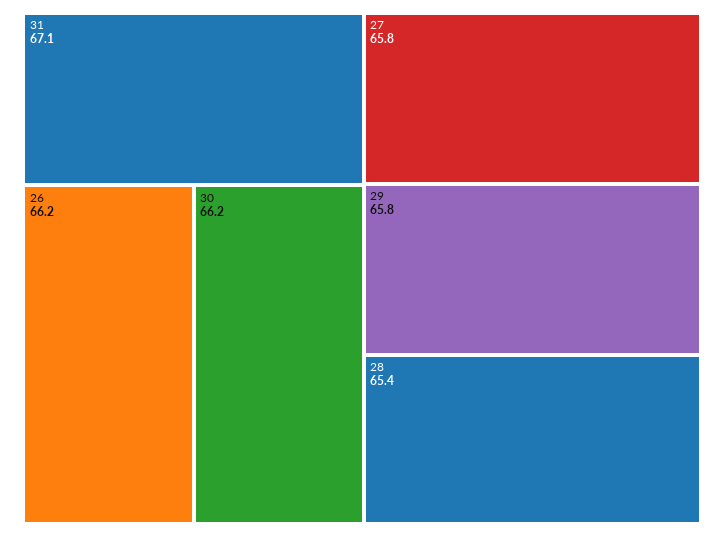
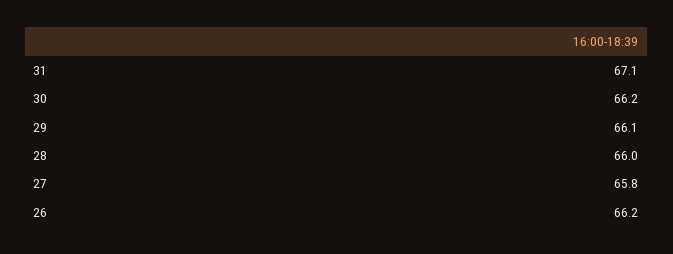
  {
    "31": 67.1,
    "26": 66.2,
    "30": 66.2,
    "27": 65.8,
-   "29": 65.8,
+   "29": 66.1,
-   "28": 65.4
+   "28": 66
  }

